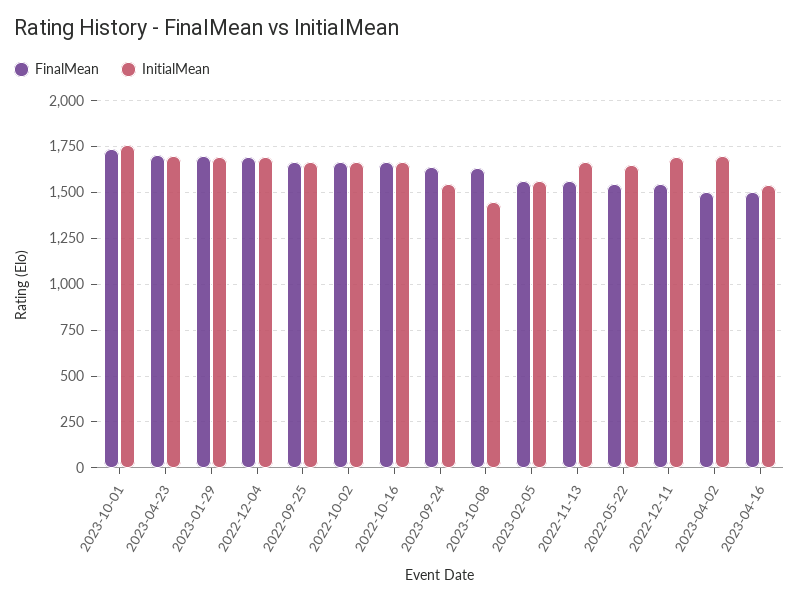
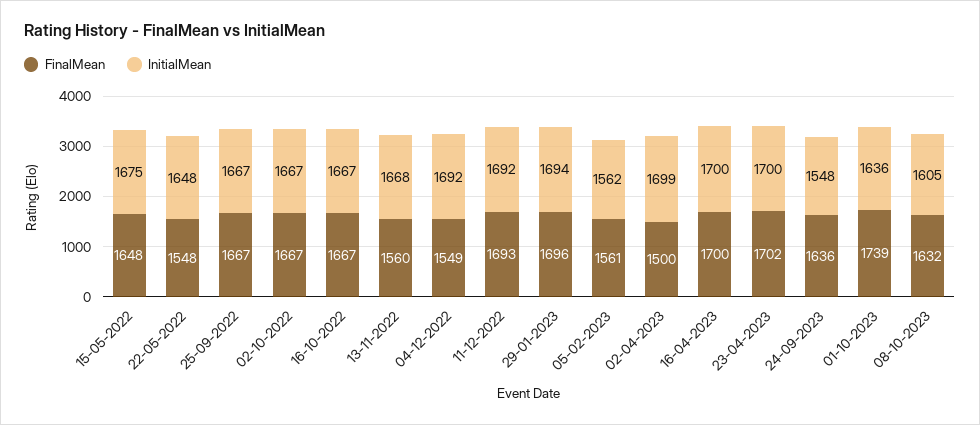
  {
    "FinalMean": {
      "2023-10-01": 1739,
      "2023-04-23": 1702,
      "2023-01-29": 1696,
-     "2022-12-04": 1700,
+     "2022-12-04": 1549,
      "2022-09-25": 1667,
      "2022-10-02": 1667,
      "2022-10-16": 1667,
      "2023-09-24": 1636,
      "2023-10-08": 1632,
      "2023-02-05": 1561,
      "2022-11-13": 1560,
      "2022-05-22": 1548,
-     "2022-12-11": 1550,
+     "2022-12-11": 1693,
      "2023-04-02": 1500,
-     "2023-04-16": 1500
+     "2023-04-16": 1700,
+     "15-05-2022": 1648
    },
    "InitialMean": {
-     "2023-10-01": 1750,
+     "2023-10-01": 1636,
      "2023-04-23": 1700,
      "2023-01-29": 1694,
      "2022-12-04": 1692,
      "2022-09-25": 1667,
      "2022-10-02": 1667,
      "2022-10-16": 1667,
      "2023-09-24": 1548,
-     "2023-10-08": 1450,
+     "2023-10-08": 1605,
      "2023-02-05": 1562,
      "2022-11-13": 1668,
      "2022-05-22": 1648,
      "2022-12-11": 1692,
      "2023-04-02": 1699,
-     "2023-04-16": 1550
+     "2023-04-16": 1700,
+     "15-05-2022": 1675
    }
  }

